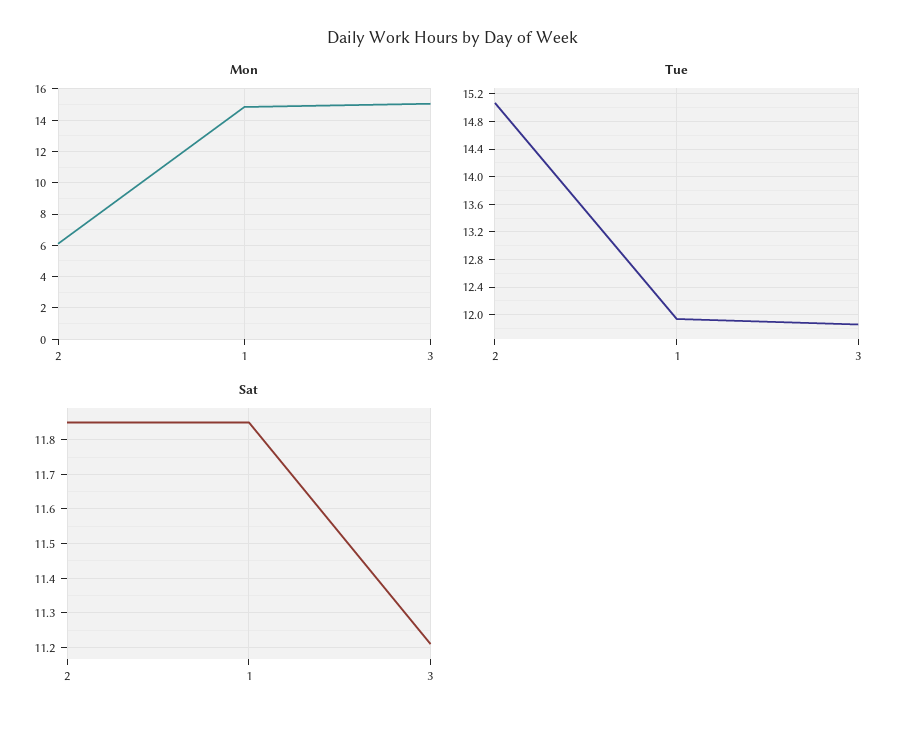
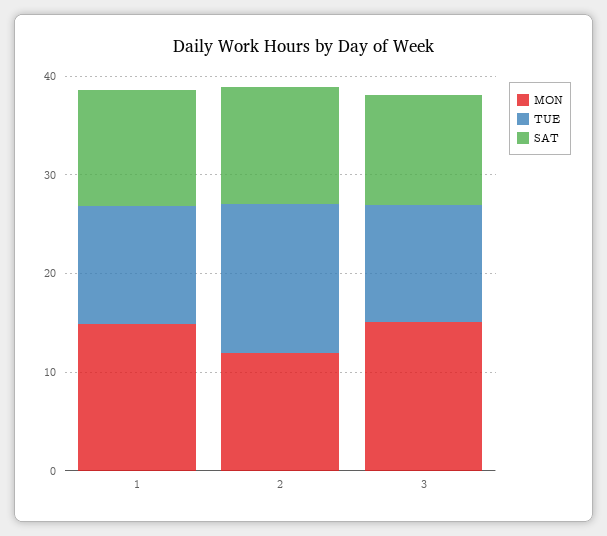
  {
    "Mon": {
-     "2": 6,
+     "2": 12,
      "1": 15,
      "3": 15
    },
    "Tue": {
      "2": 15.1,
      "1": 11.9,
      "3": 11.9
    },
    "Sat": {
      "2": 11.85,
      "1": 11.85,
      "3": 11.2
    }
  }

